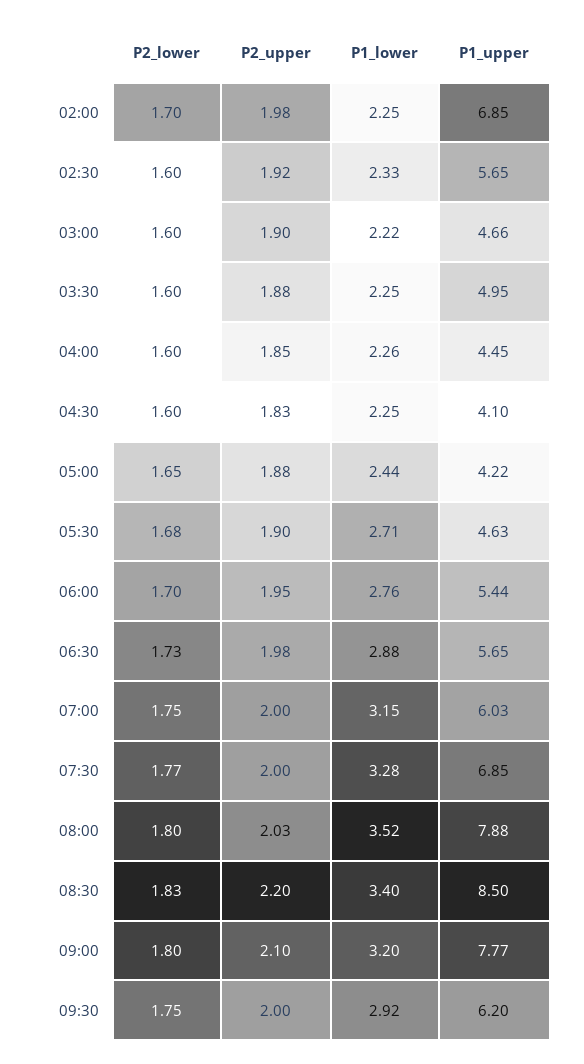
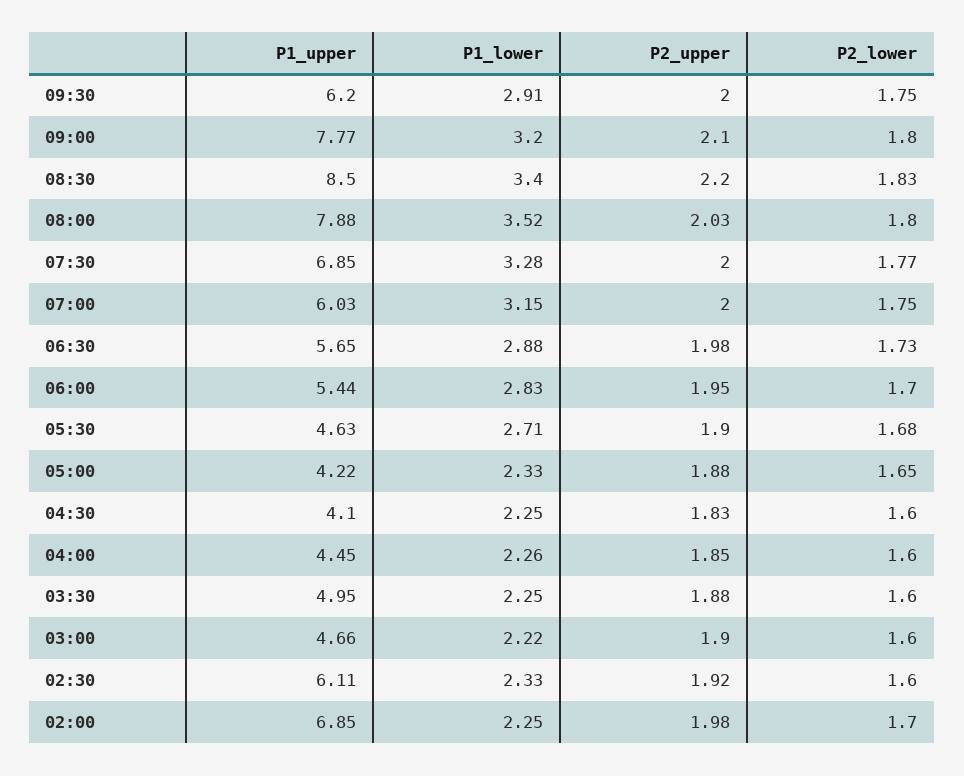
  {
    "P2_lower": {
      "02:00": 1.7,
      "02:30": 1.6,
      "03:00": 1.6,
      "03:30": 1.6,
      "04:00": 1.6,
      "04:30": 1.6,
      "05:00": 1.65,
      "05:30": 1.68,
      "06:00": 1.7,
      "06:30": 1.73,
      "07:00": 1.75,
      "07:30": 1.77,
      "08:00": 1.8,
      "08:30": 1.83,
      "09:00": 1.8,
      "09:30": 1.75
    },
    "P2_upper": {
      "02:00": 1.98,
      "02:30": 1.92,
      "03:00": 1.9,
      "03:30": 1.88,
      "04:00": 1.85,
      "04:30": 1.83,
      "05:00": 1.88,
      "05:30": 1.9,
      "06:00": 1.95,
      "06:30": 1.98,
      "07:00": 2,
      "07:30": 2,
      "08:00": 2.03,
      "08:30": 2.2,
      "09:00": 2.1,
      "09:30": 2
    },
    "P1_lower": {
      "02:00": 2.25,
      "02:30": 2.33,
      "03:00": 2.22,
      "03:30": 2.25,
      "04:00": 2.26,
      "04:30": 2.25,
-     "05:00": 2.44,
+     "05:00": 2.33,
      "05:30": 2.71,
-     "06:00": 2.76,
+     "06:00": 2.83,
      "06:30": 2.88,
      "07:00": 3.15,
      "07:30": 3.28,
      "08:00": 3.52,
      "08:30": 3.4,
      "09:00": 3.2,
-     "09:30": 2.92
+     "09:30": 2.91
    },
    "P1_upper": {
      "02:00": 6.85,
-     "02:30": 5.65,
+     "02:30": 6.11,
      "03:00": 4.66,
      "03:30": 4.95,
      "04:00": 4.45,
      "04:30": 4.1,
      "05:00": 4.22,
      "05:30": 4.63,
      "06:00": 5.44,
      "06:30": 5.65,
      "07:00": 6.03,
      "07:30": 6.85,
      "08:00": 7.88,
      "08:30": 8.5,
      "09:00": 7.77,
      "09:30": 6.2
    }
  }

